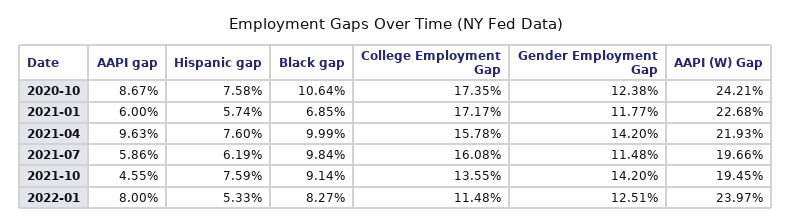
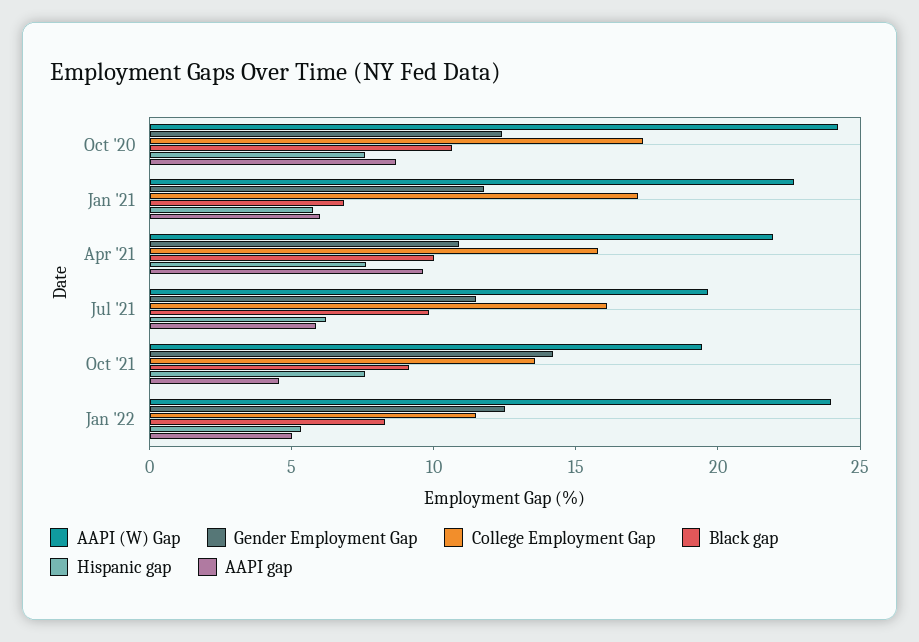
  {
    "AAPI gap": {
      "2020-10": 8.67,
      "2021-01": 6,
      "2021-04": 9.63,
      "2021-07": 5.86,
      "2021-10": 4.55,
-     "2022-01": 8
+     "2022-01": 5
    },
    "Hispanic gap": {
      "2020-10": 7.58,
      "2021-01": 5.74,
      "2021-04": 7.6,
      "2021-07": 6.19,
      "2021-10": 7.59,
      "2022-01": 5.33
    },
    "Black gap": {
      "2020-10": 10.64,
      "2021-01": 6.85,
      "2021-04": 9.99,
      "2021-07": 9.84,
      "2021-10": 9.14,
      "2022-01": 8.27
    },
    "College Employment Gap": {
      "2020-10": 17.35,
      "2021-01": 17.17,
      "2021-04": 15.78,
      "2021-07": 16.08,
      "2021-10": 13.55,
      "2022-01": 11.48
    },
    "Gender Employment Gap": {
      "2020-10": 12.38,
      "2021-01": 11.77,
-     "2021-04": 14.2,
+     "2021-04": 11,
      "2021-07": 11.48,
      "2021-10": 14.2,
      "2022-01": 12.51
    },
    "AAPI (W) Gap": {
      "2020-10": 24.21,
      "2021-01": 22.68,
      "2021-04": 21.93,
      "2021-07": 19.66,
      "2021-10": 19.45,
      "2022-01": 23.97
    }
  }

